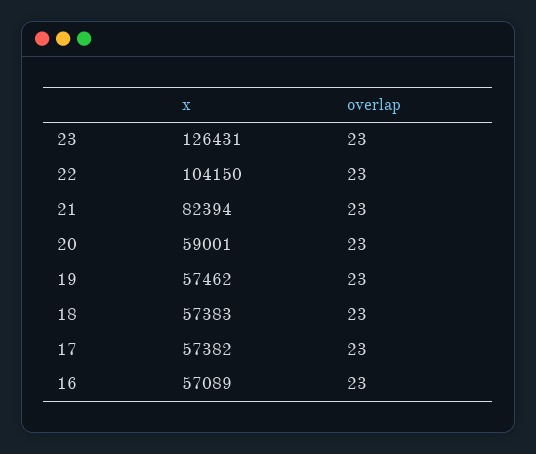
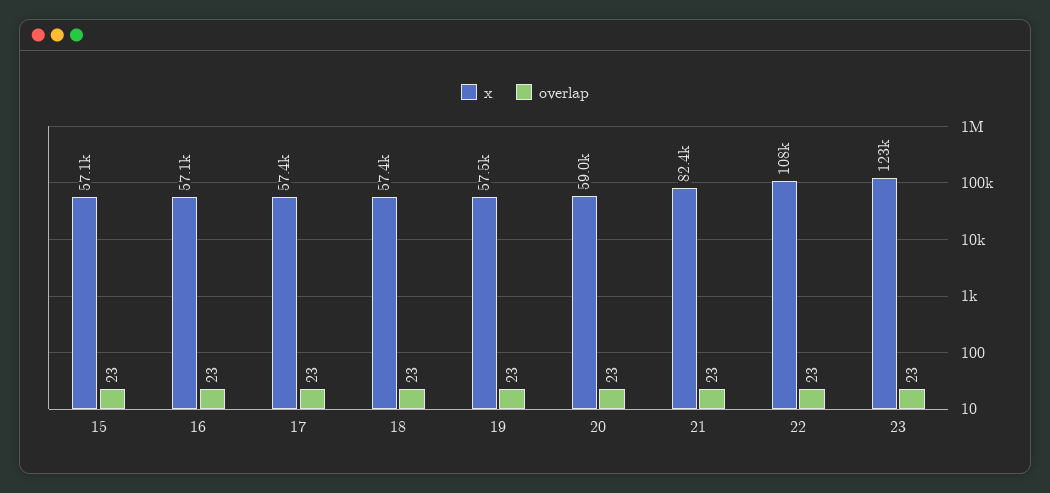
  {
    "x": {
-     "23": 126431,
+     "23": 123000,
-     "22": 104150,
+     "22": 108000,
      "21": 82394,
      "20": 59001,
      "19": 57462,
      "18": 57383,
      "17": 57382,
-     "16": 57089
+     "16": 57089,
+     "15": 57100
    },
    "overlap": {
      "23": 23,
      "22": 23,
      "21": 23,
      "20": 23,
      "19": 23,
      "18": 23,
      "17": 23,
-     "16": 23
+     "16": 23,
+     "15": 23
    }
  }

